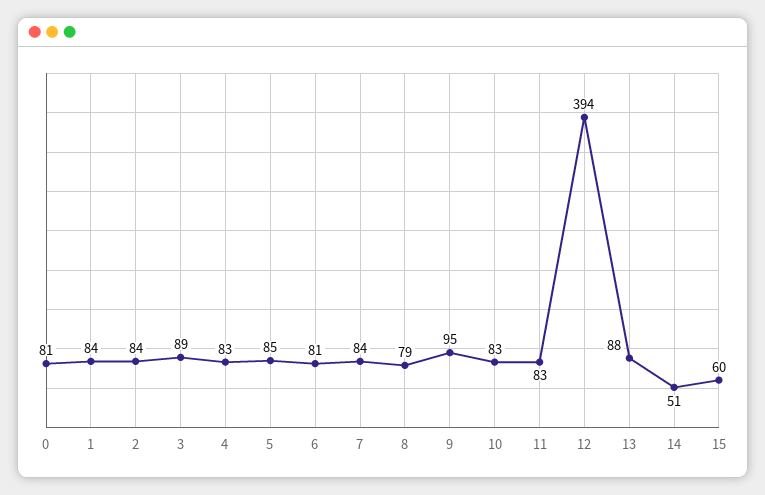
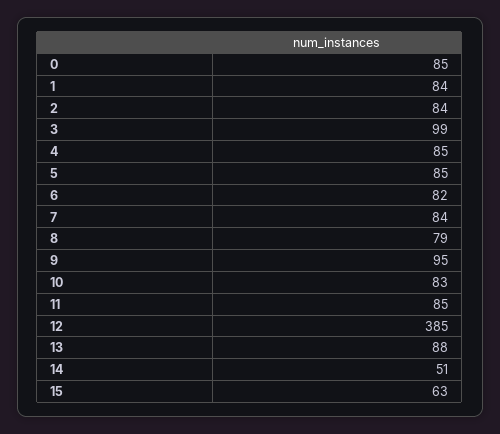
  {
-   "0": 81,
+   "0": 85,
    "1": 84,
    "2": 84,
-   "3": 89,
+   "3": 99,
-   "4": 83,
+   "4": 85,
    "5": 85,
-   "6": 81,
+   "6": 82,
    "7": 84,
    "8": 79,
    "9": 95,
    "10": 83,
-   "11": 83,
+   "11": 85,
-   "12": 394,
+   "12": 385,
    "13": 88,
    "14": 51,
-   "15": 60
+   "15": 63
  }

